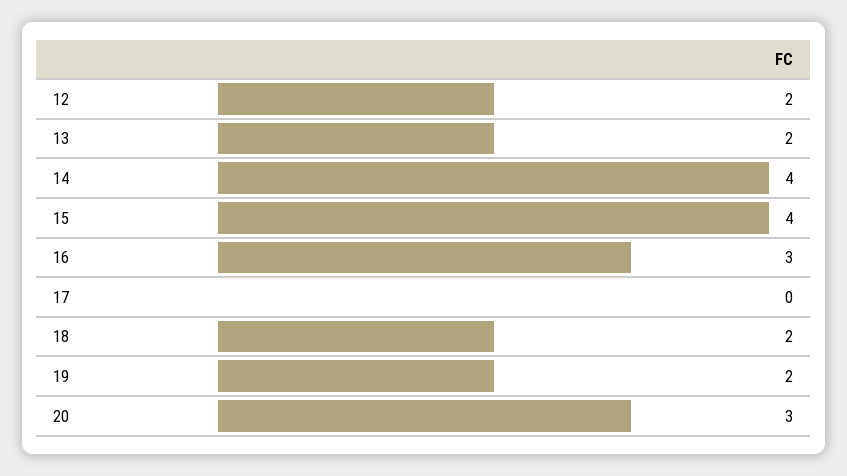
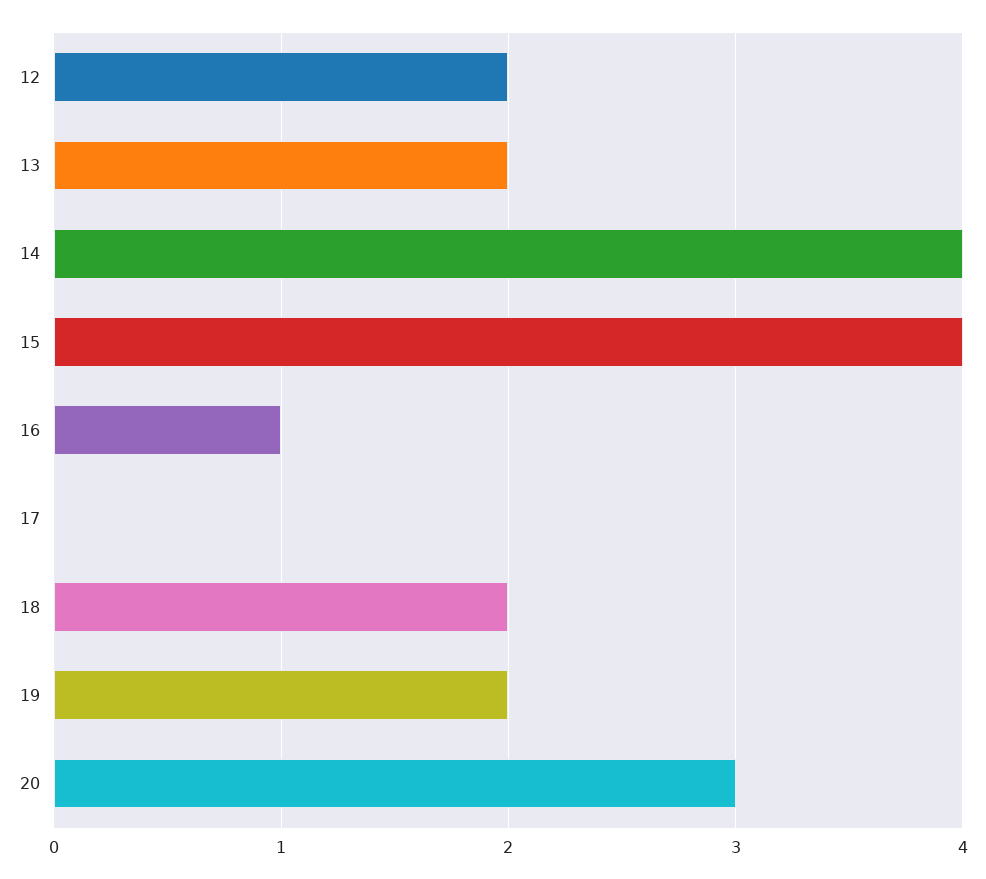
  {
    "12": 2,
    "13": 2,
    "14": 4,
    "15": 4,
-   "16": 3,
+   "16": 1,
    "17": 0,
    "18": 2,
    "19": 2,
    "20": 3
  }

